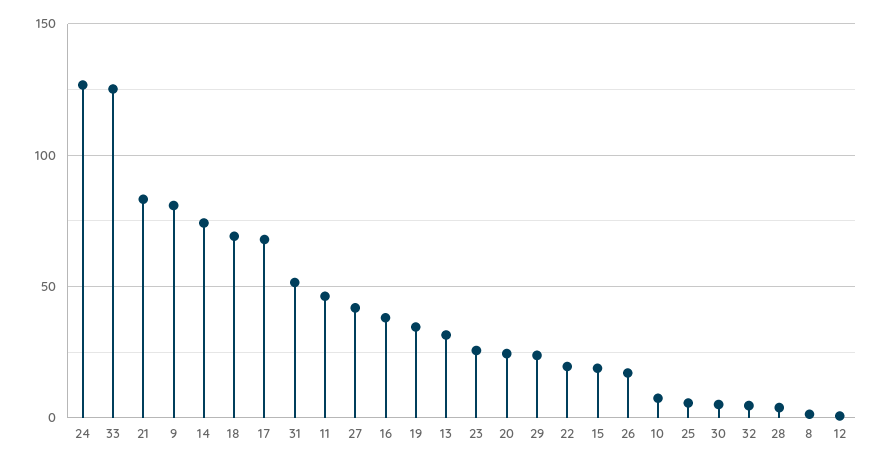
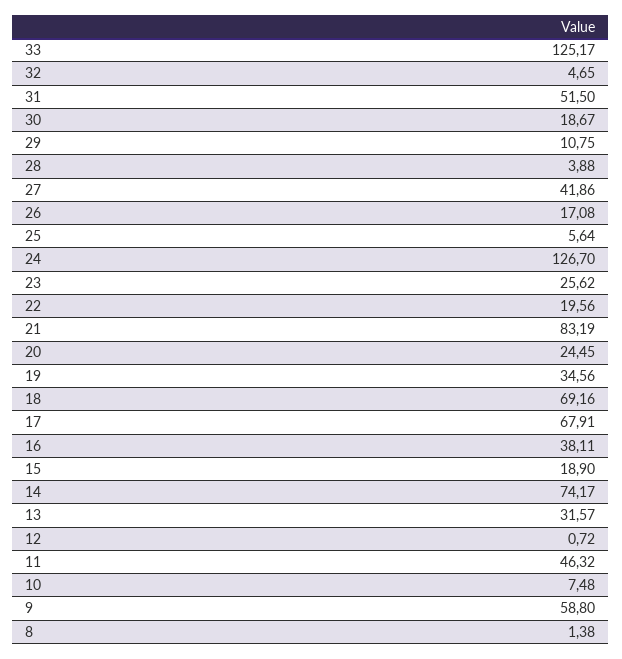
  {
    "24": 126.7,
    "33": 125.17,
    "21": 83.19,
-   "9": 80,
+   "9": 58.8,
    "14": 74.17,
    "18": 69.16,
    "17": 67.91,
    "31": 51.5,
    "11": 46.32,
    "27": 41.86,
    "16": 38.11,
    "19": 34.56,
    "13": 31.57,
    "23": 25.62,
    "20": 24.45,
-   "29": 25,
+   "29": 10.75,
    "22": 19.56,
    "15": 18.9,
    "26": 17.08,
    "10": 7.48,
    "25": 5.64,
-   "30": 5,
+   "30": 18.67,
    "32": 4.65,
    "28": 3.88,
    "8": 1.38,
    "12": 0.72
  }

